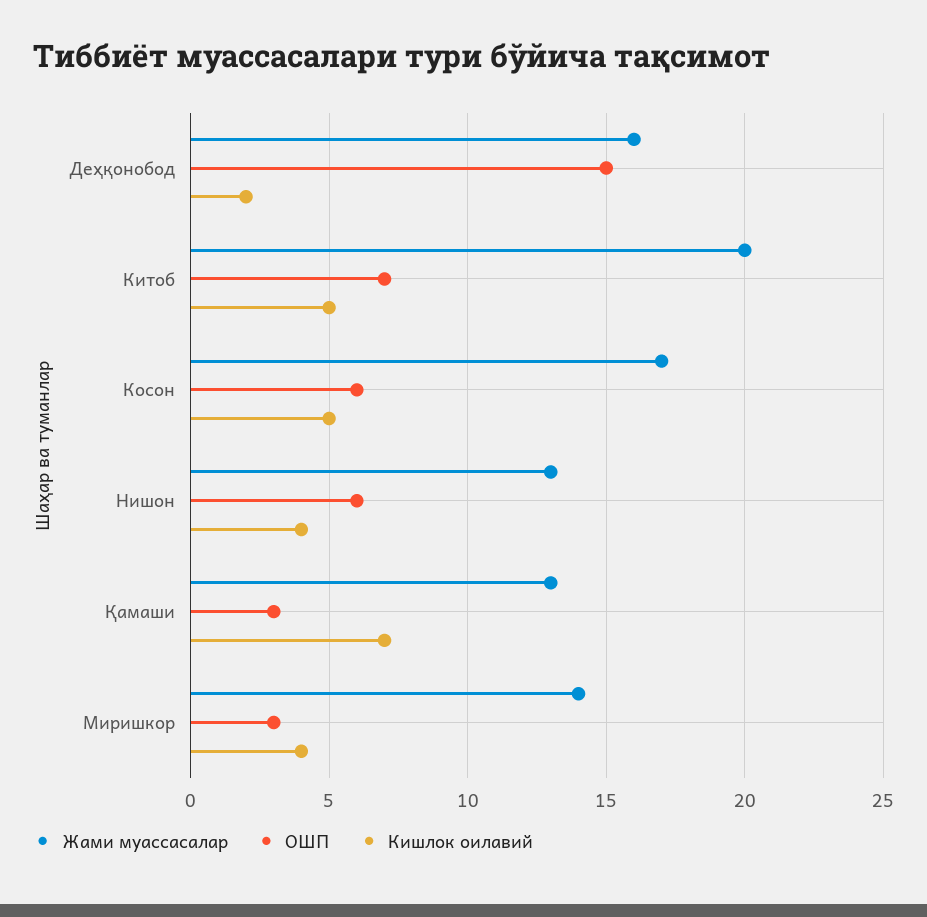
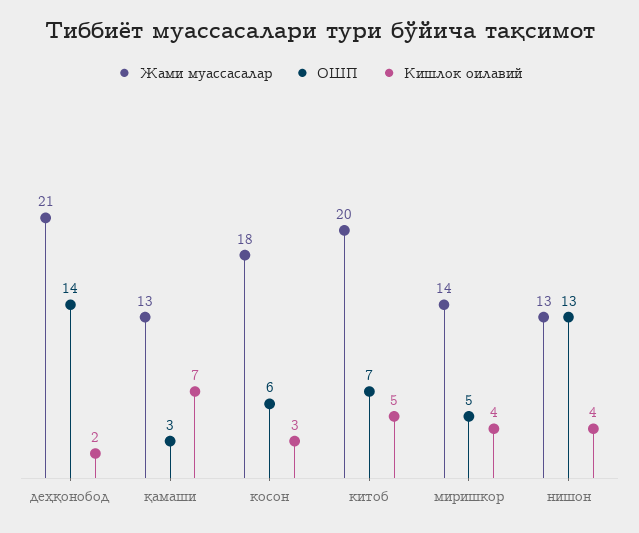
  {
    "Жами муассасалар": {
-     "Деҳқонобод": 16,
+     "Деҳқонобод": 21,
      "Китоб": 20,
-     "Косон": 17,
+     "Косон": 18,
      "Нишон": 13,
      "Қамаши": 13,
      "Миришкор": 14
    },
    "ОШП": {
-     "Деҳқонобод": 15,
+     "Деҳқонобод": 14,
      "Китоб": 7,
      "Косон": 6,
-     "Нишон": 6,
+     "Нишон": 13,
      "Қамаши": 3,
-     "Миришкор": 3
+     "Миришкор": 5
    },
    "Кишлок оилавий": {
      "Деҳқонобод": 2,
      "Китоб": 5,
-     "Косон": 5,
+     "Косон": 3,
      "Нишон": 4,
      "Қамаши": 7,
      "Миришкор": 4
    }
  }

